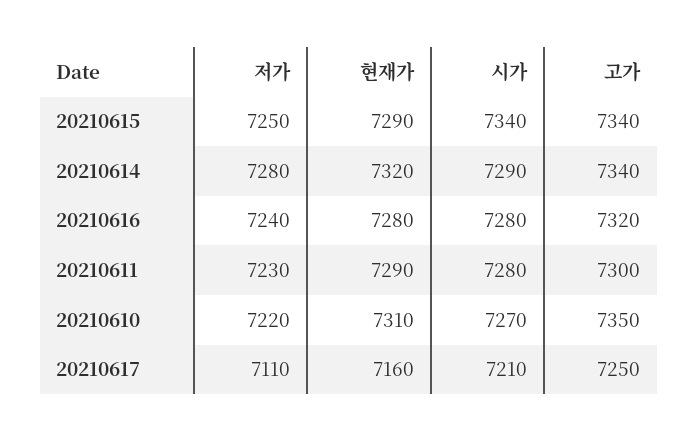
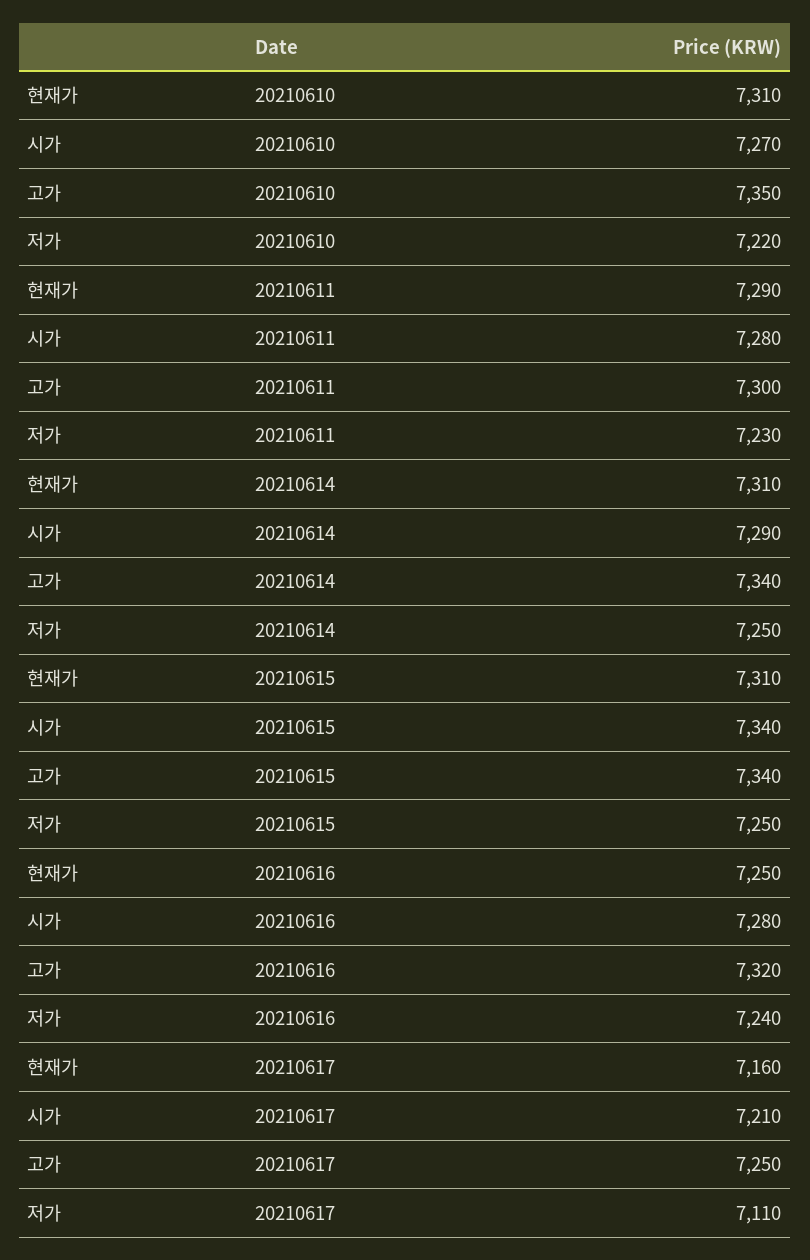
  {
    "저가": {
      "20210615": 7250,
-     "20210614": 7280,
+     "20210614": 7250,
      "20210616": 7240,
      "20210611": 7230,
      "20210610": 7220,
      "20210617": 7110
    },
    "현재가": {
-     "20210615": 7290,
+     "20210615": 7310,
-     "20210614": 7320,
+     "20210614": 7310,
-     "20210616": 7280,
+     "20210616": 7250,
      "20210611": 7290,
      "20210610": 7310,
      "20210617": 7160
    },
    "시가": {
      "20210615": 7340,
      "20210614": 7290,
      "20210616": 7280,
      "20210611": 7280,
      "20210610": 7270,
      "20210617": 7210
    },
    "고가": {
      "20210615": 7340,
      "20210614": 7340,
      "20210616": 7320,
      "20210611": 7300,
      "20210610": 7350,
      "20210617": 7250
    }
  }

